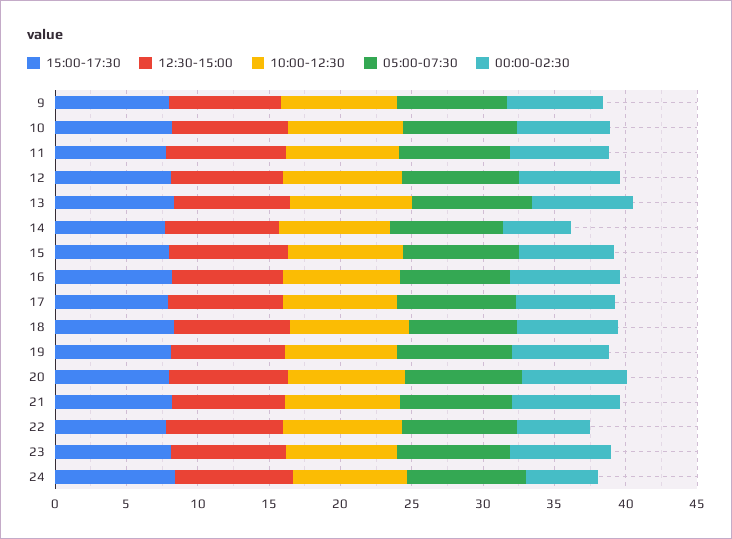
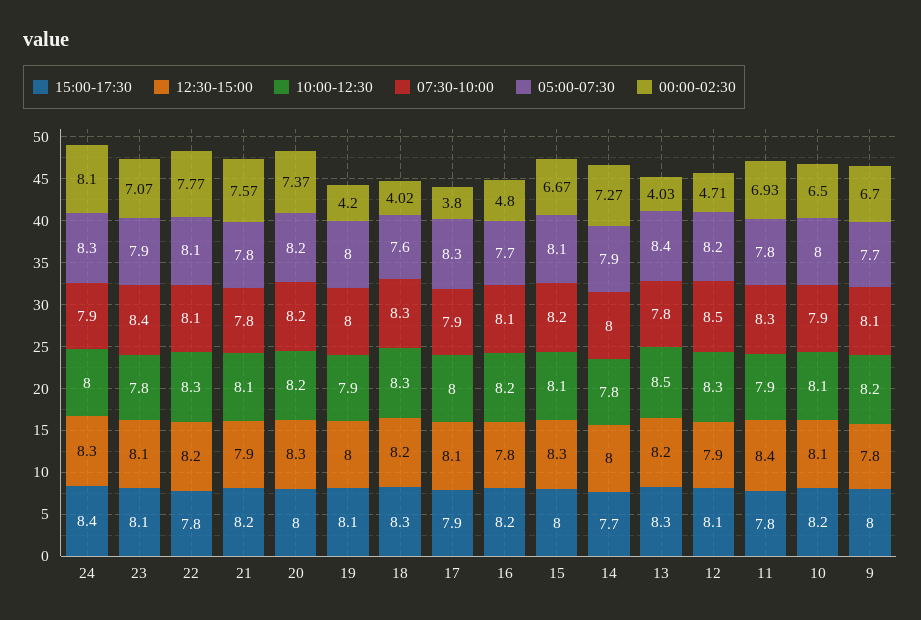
  {
    "15:00-17:30": {
      "9": 8,
      "10": 8.2,
      "11": 7.8,
      "12": 8.1,
      "13": 8.3,
      "14": 7.7,
      "15": 8,
      "16": 8.2,
      "17": 7.9,
      "18": 8.3,
      "19": 8.1,
      "20": 8,
      "21": 8.2,
      "22": 7.8,
      "23": 8.1,
      "24": 8.4
    },
    "12:30-15:00": {
      "9": 7.8,
      "10": 8.1,
      "11": 8.4,
      "12": 7.9,
      "13": 8.2,
      "14": 8,
      "15": 8.3,
      "16": 7.8,
      "17": 8.1,
      "18": 8.2,
      "19": 8,
      "20": 8.3,
      "21": 7.9,
      "22": 8.2,
      "23": 8.1,
      "24": 8.3
    },
    "10:00-12:30": {
      "9": 8.2,
      "10": 8.1,
      "11": 7.9,
      "12": 8.3,
      "13": 8.5,
      "14": 7.8,
      "15": 8.1,
      "16": 8.2,
      "17": 8,
      "18": 8.3,
      "19": 7.9,
      "20": 8.2,
      "21": 8.1,
      "22": 8.3,
      "23": 7.8,
      "24": 8
    },
    "05:00-07:30": {
      "9": 7.7,
      "10": 8,
      "11": 7.8,
      "12": 8.2,
      "13": 8.4,
      "14": 7.9,
      "15": 8.1,
      "16": 7.7,
      "17": 8.3,
      "18": 7.6,
      "19": 8,
      "20": 8.2,
      "21": 7.8,
      "22": 8.1,
      "23": 7.9,
      "24": 8.3
    },
    "00:00-02:30": {
      "9": 6.7,
      "10": 6.5,
      "11": 6.93,
-     "12": 7,
+     "12": 4.71,
-     "13": 7,
+     "13": 4.03,
-     "14": 5,
+     "14": 7.27,
      "15": 6.67,
-     "16": 8,
+     "16": 4.8,
-     "17": 7,
+     "17": 3.8,
-     "18": 7,
+     "18": 4.02,
-     "19": 7,
+     "19": 4.2,
      "20": 7.37,
      "21": 7.57,
-     "22": 5,
+     "22": 7.77,
      "23": 7.07,
-     "24": 5
+     "24": 8.1
-   }
+   },
+   "07:30-10:00": {
+     "24": 7.9,
+     "23": 8.4,
+     "22": 8.1,
+     "21": 7.8,
+     "20": 8.2,
+     "19": 8,
+     "18": 8.3,
+     "17": 7.9,
+     "16": 8.1,
+     "15": 8.2,
+     "14": 8,
+     "13": 7.8,
+     "12": 8.5,
+     "11": 8.3,
+     "10": 7.9,
+     "9": 8.1
+   }
  }

